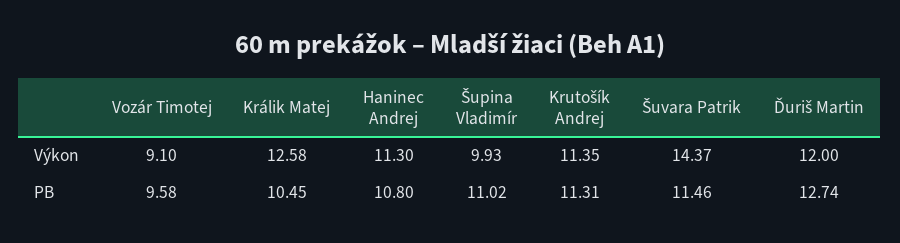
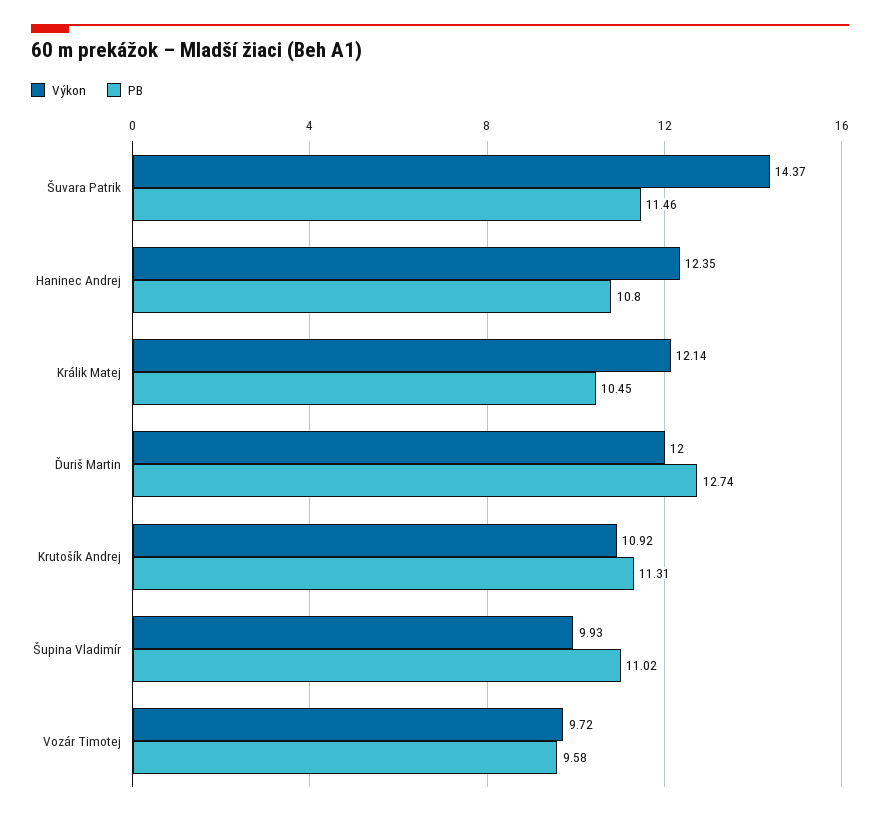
  {
    "Výkon": {
-     "Vozár Timotej": 9.1,
+     "Vozár Timotej": 9.72,
-     "Králik Matej": 12.58,
+     "Králik Matej": 12.14,
-     "Haninec Andrej": 11.3,
+     "Haninec Andrej": 12.35,
      "Šupina Vladimír": 9.93,
-     "Krutošík Andrej": 11.35,
+     "Krutošík Andrej": 10.92,
      "Šuvara Patrik": 14.37,
      "Ďuriš Martin": 12
    },
    "PB": {
      "Vozár Timotej": 9.58,
      "Králik Matej": 10.45,
      "Haninec Andrej": 10.8,
      "Šupina Vladimír": 11.02,
      "Krutošík Andrej": 11.31,
      "Šuvara Patrik": 11.46,
      "Ďuriš Martin": 12.74
    }
  }

